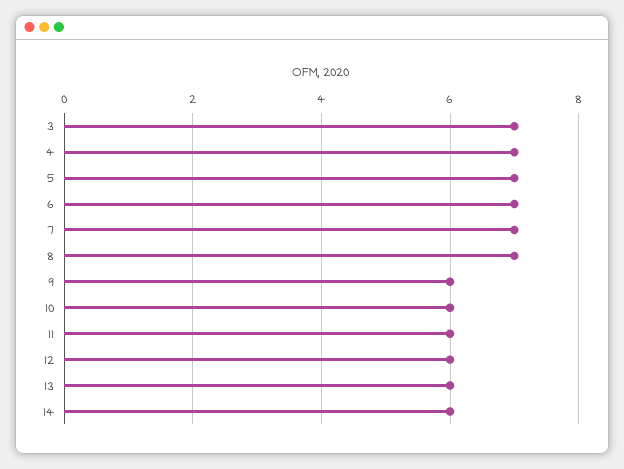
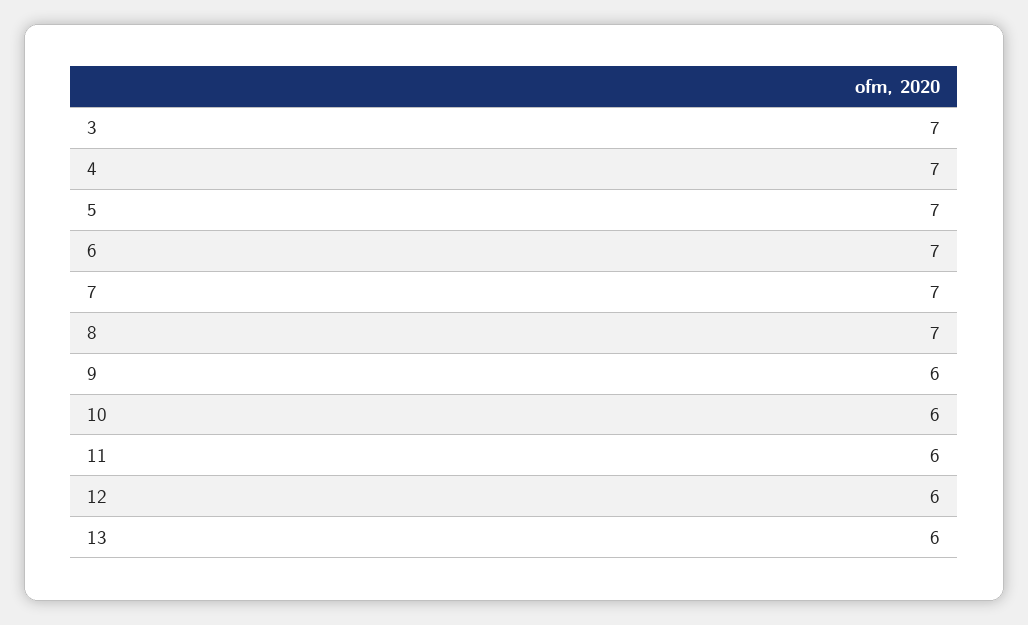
  {
    "3": 7,
    "4": 7,
    "5": 7,
    "6": 7,
    "7": 7,
    "8": 7,
    "9": 6,
    "10": 6,
    "11": 6,
    "12": 6,
-   "13": 6,
+   "13": 6
-   "14": 6
  }

